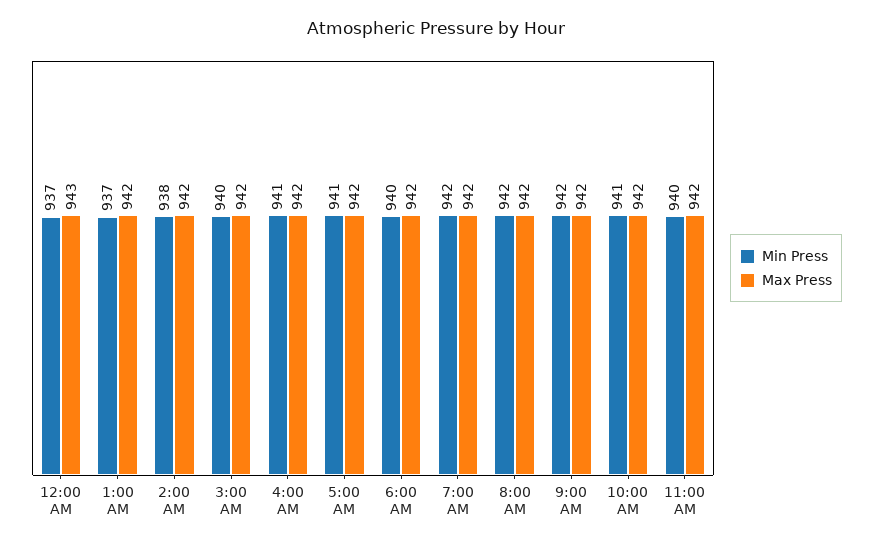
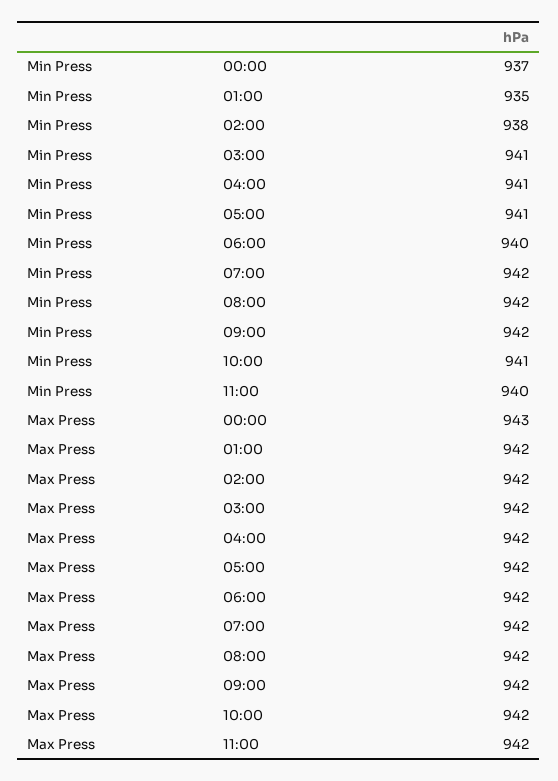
  {
    "Min Press": {
      "12:00 AM": 937,
-     "1:00 AM": 937,
+     "1:00 AM": 935,
      "2:00 AM": 938,
-     "3:00 AM": 940,
+     "3:00 AM": 941,
      "4:00 AM": 941,
      "5:00 AM": 941,
      "6:00 AM": 940,
      "7:00 AM": 942,
      "8:00 AM": 942,
      "9:00 AM": 942,
      "10:00 AM": 941,
      "11:00 AM": 940
    },
    "Max Press": {
      "12:00 AM": 943,
      "1:00 AM": 942,
      "2:00 AM": 942,
      "3:00 AM": 942,
      "4:00 AM": 942,
      "5:00 AM": 942,
      "6:00 AM": 942,
      "7:00 AM": 942,
      "8:00 AM": 942,
      "9:00 AM": 942,
      "10:00 AM": 942,
      "11:00 AM": 942
    }
  }

